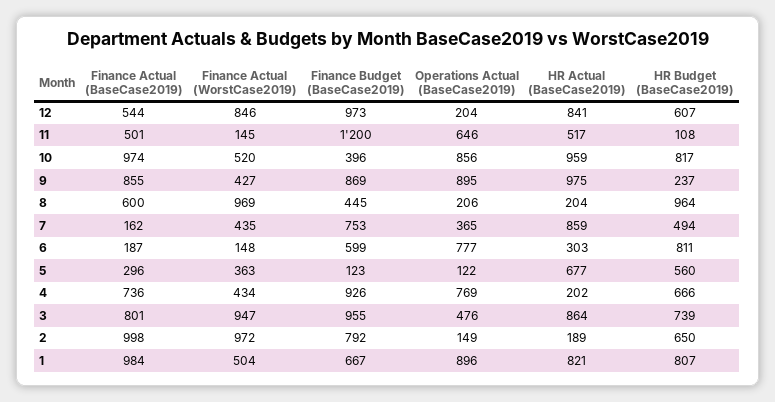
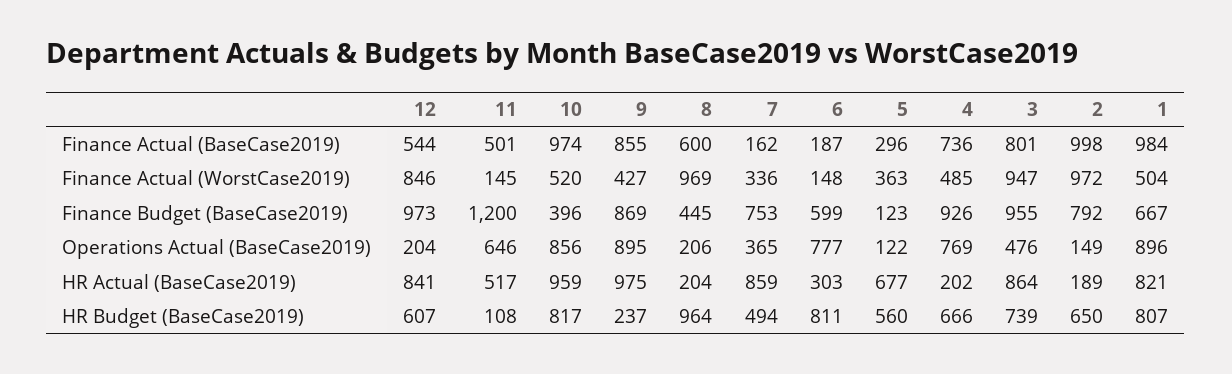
  {
    "Finance Actual (BaseCase2019)": {
      "12": 544,
      "11": 501,
      "10": 974,
      "9": 855,
      "8": 600,
      "7": 162,
      "6": 187,
      "5": 296,
      "4": 736,
      "3": 801,
      "2": 998,
      "1": 984
    },
    "Finance Actual (WorstCase2019)": {
      "12": 846,
      "11": 145,
      "10": 520,
      "9": 427,
      "8": 969,
-     "7": 435,
+     "7": 336,
      "6": 148,
      "5": 363,
-     "4": 434,
+     "4": 485,
      "3": 947,
      "2": 972,
      "1": 504
    },
    "Finance Budget (BaseCase2019)": {
      "12": 973,
      "11": 1200,
      "10": 396,
      "9": 869,
      "8": 445,
      "7": 753,
      "6": 599,
      "5": 123,
      "4": 926,
      "3": 955,
      "2": 792,
      "1": 667
    },
    "Operations Actual (BaseCase2019)": {
      "12": 204,
      "11": 646,
      "10": 856,
      "9": 895,
      "8": 206,
      "7": 365,
      "6": 777,
      "5": 122,
      "4": 769,
      "3": 476,
      "2": 149,
      "1": 896
    },
    "HR Actual (BaseCase2019)": {
      "12": 841,
      "11": 517,
      "10": 959,
      "9": 975,
      "8": 204,
      "7": 859,
      "6": 303,
      "5": 677,
      "4": 202,
      "3": 864,
      "2": 189,
      "1": 821
    },
    "HR Budget (BaseCase2019)": {
      "12": 607,
      "11": 108,
      "10": 817,
      "9": 237,
      "8": 964,
      "7": 494,
      "6": 811,
      "5": 560,
      "4": 666,
      "3": 739,
      "2": 650,
      "1": 807
    }
  }

